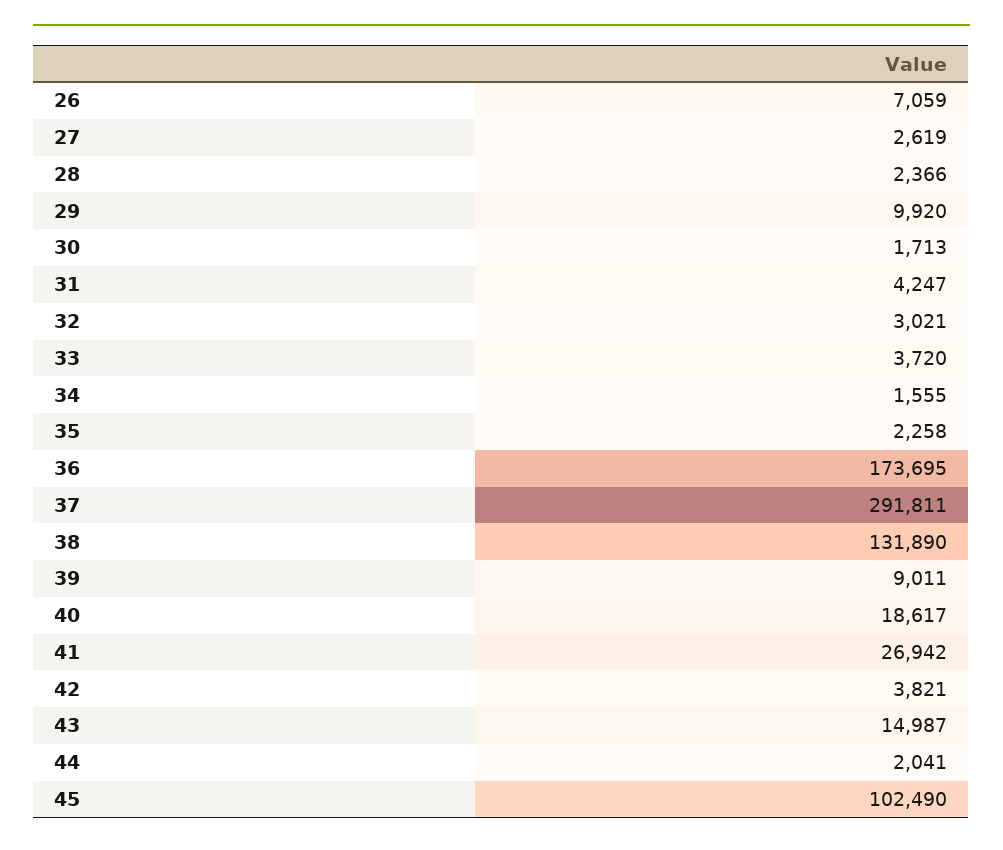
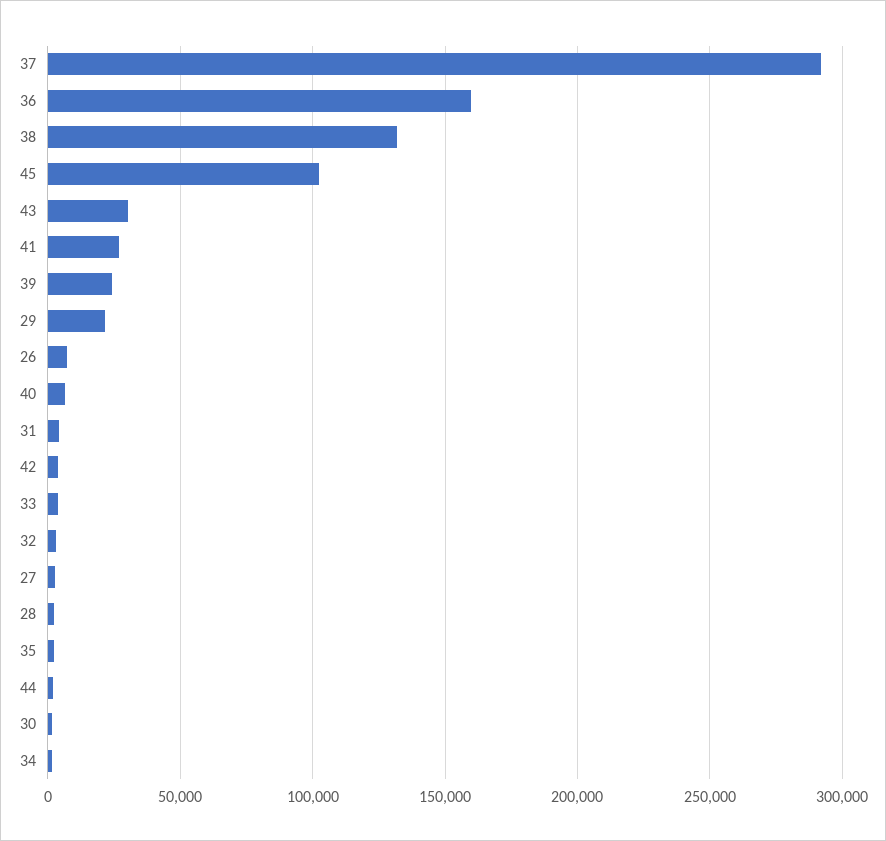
  {
    "26": 7059,
    "27": 2619,
    "28": 2366,
-   "29": 9920,
+   "29": 20000,
    "30": 1713,
    "31": 4247,
    "32": 3021,
    "33": 3720,
    "34": 1555,
    "35": 2258,
-   "36": 173695,
+   "36": 160000,
    "37": 291811,
    "38": 131890,
-   "39": 9011,
+   "39": 25000,
-   "40": 18617,
+   "40": 5000,
    "41": 26942,
    "42": 3821,
-   "43": 14987,
+   "43": 30000,
    "44": 2041,
    "45": 102490
  }

